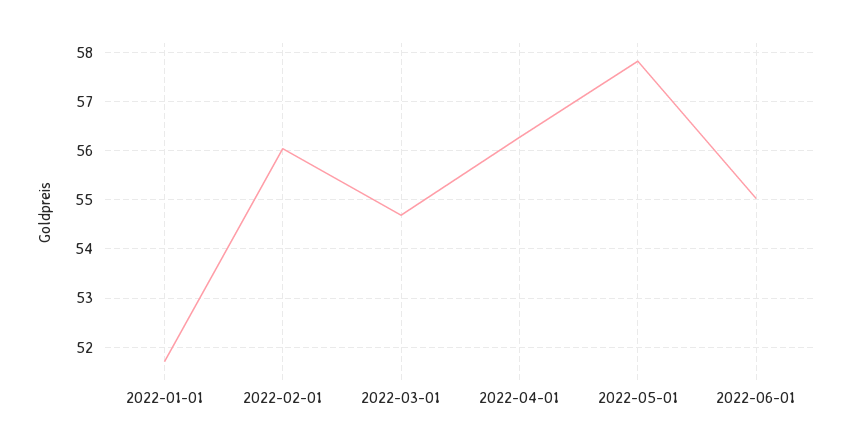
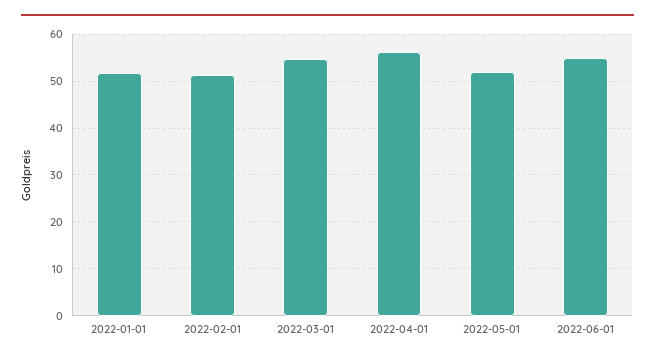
  {
    "2022-01-01": 51.8,
-   "2022-02-01": 56,
+   "2022-02-01": 52,
    "2022-03-01": 54.6,
    "2022-04-01": 56.2,
-   "2022-05-01": 57.8,
+   "2022-05-01": 52,
    "2022-06-01": 55
  }

